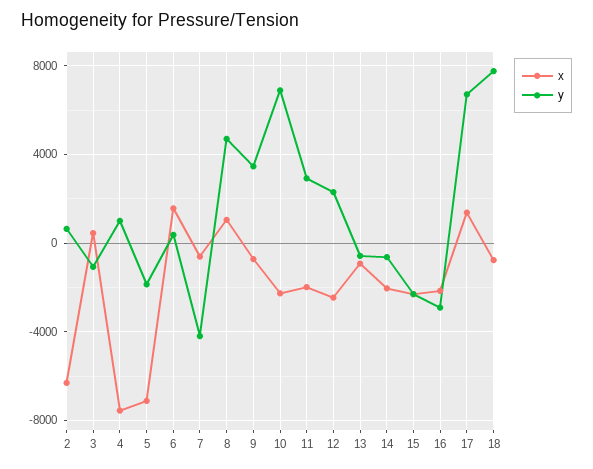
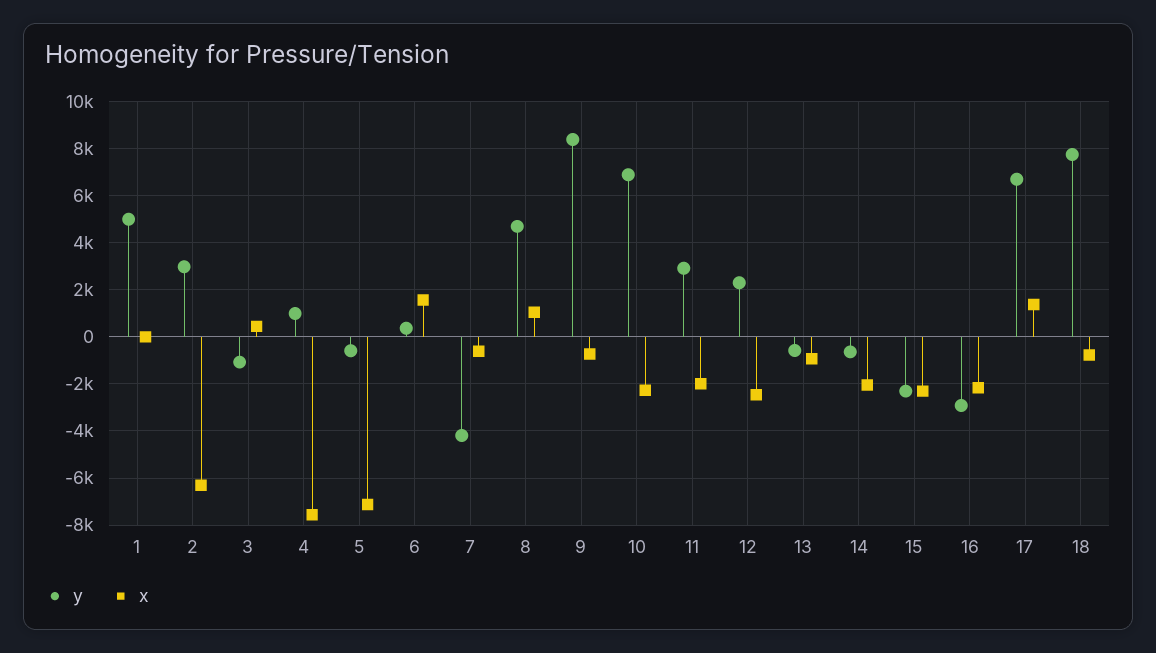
  {
    "x": {
      "2": -6500,
      "3": 500,
      "4": -7500,
      "5": -7000,
      "6": 1500,
      "7": -500,
      "8": 1000,
      "9": -500,
      "10": -2500,
      "11": -2000,
      "12": -2500,
      "13": -1000,
      "14": -2000,
      "15": -2500,
      "16": -2000,
      "17": 1500,
-     "18": -1000
+     "18": -1000,
+     "1": 0
    },
    "y": {
-     "2": 500,
+     "2": 3000,
      "3": -1000,
      "4": 1000,
-     "5": -2000,
+     "5": -500,
      "6": 500,
      "7": -4000,
      "8": 4500,
-     "9": 3500,
+     "9": 8500,
      "10": 7000,
      "11": 3000,
      "12": 2500,
      "13": -500,
      "14": -500,
      "15": -2500,
      "16": -3000,
      "17": 6500,
-     "18": 8000
+     "18": 8000,
+     "1": 5000
    }
  }

